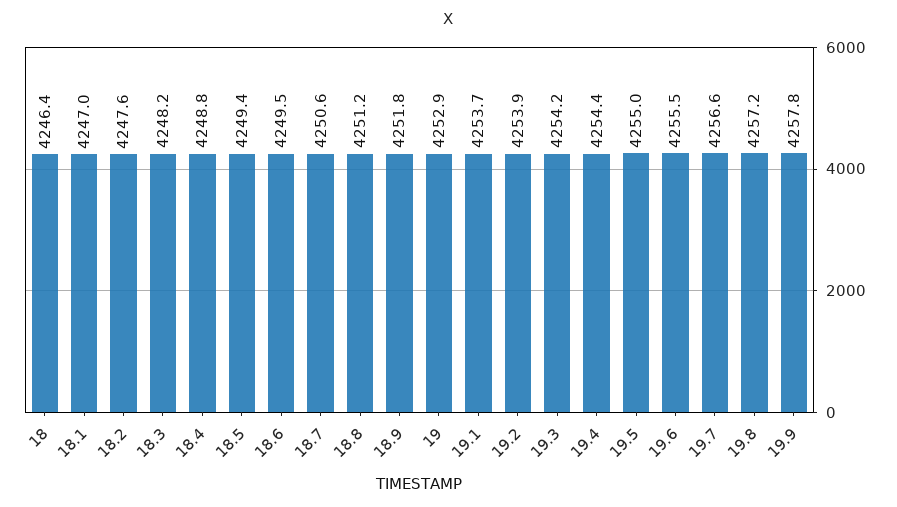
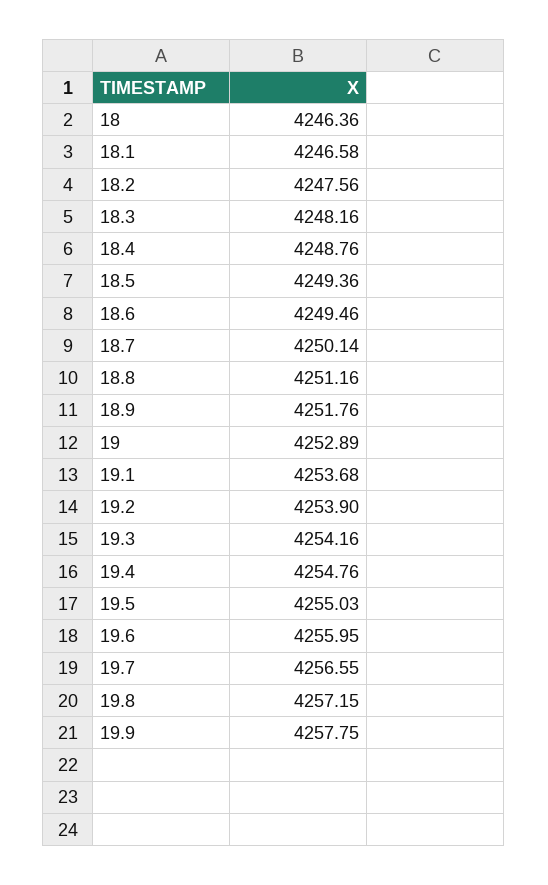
  {
    "18": 4246.36,
-   "18.1": 4247,
+   "18.1": 4246.58,
    "18.2": 4247.56,
    "18.3": 4248.16,
    "18.4": 4248.76,
    "18.5": 4249.36,
    "18.6": 4249.46,
-   "18.7": 4250.6,
+   "18.7": 4250.14,
    "18.8": 4251.16,
    "18.9": 4251.76,
    "19": 4252.89,
    "19.1": 4253.68,
    "19.2": 4253.9,
    "19.3": 4254.16,
-   "19.4": 4254.4,
+   "19.4": 4254.76,
    "19.5": 4255.03,
-   "19.6": 4255.5,
+   "19.6": 4255.95,
    "19.7": 4256.55,
    "19.8": 4257.15,
    "19.9": 4257.75
  }

